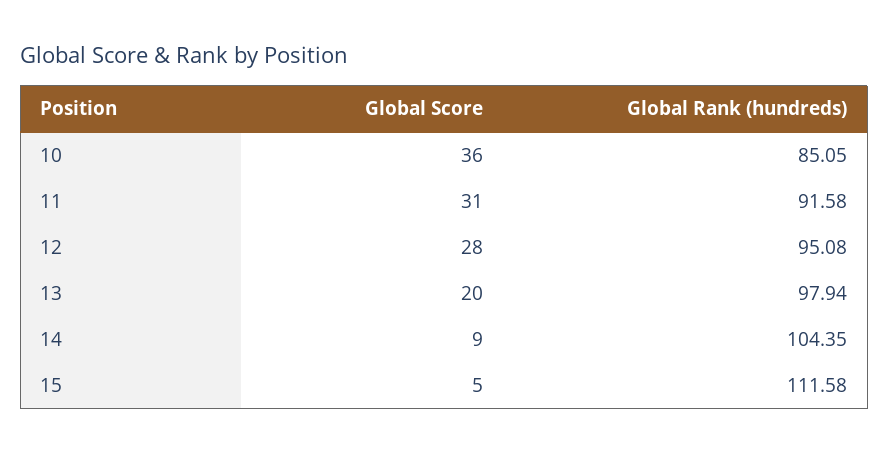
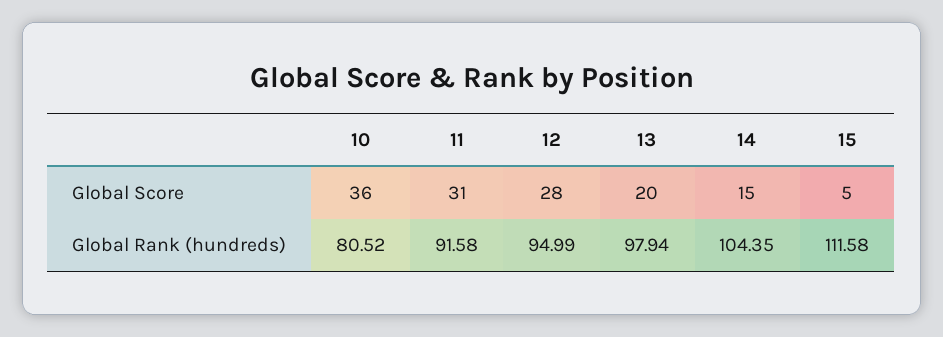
  {
    "Global Score": {
      "10": 36,
      "11": 31,
      "12": 28,
      "13": 20,
-     "14": 9,
+     "14": 15,
      "15": 5
    },
    "Global Rank (hundreds)": {
-     "10": 85.05,
+     "10": 80.52,
      "11": 91.58,
-     "12": 95.08,
+     "12": 94.99,
      "13": 97.94,
      "14": 104.35,
      "15": 111.58
    }
  }

